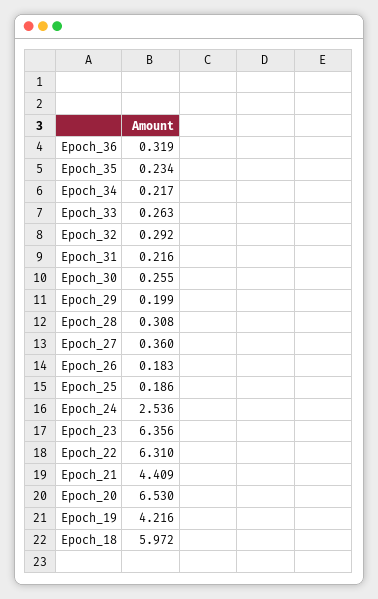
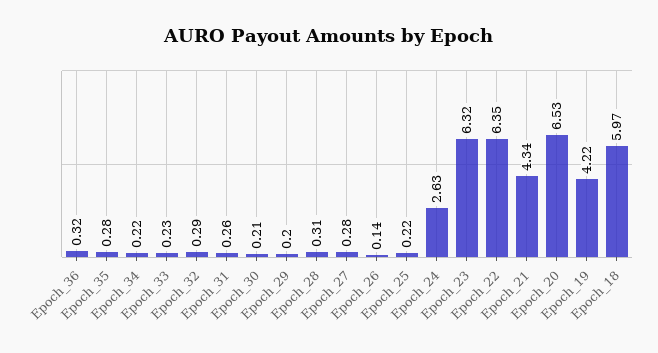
  {
    "Epoch_36": 0.319,
-   "Epoch_35": 0.234,
+   "Epoch_35": 0.28,
    "Epoch_34": 0.217,
-   "Epoch_33": 0.263,
+   "Epoch_33": 0.23,
    "Epoch_32": 0.292,
-   "Epoch_31": 0.216,
+   "Epoch_31": 0.26,
-   "Epoch_30": 0.255,
+   "Epoch_30": 0.21,
    "Epoch_29": 0.199,
    "Epoch_28": 0.308,
-   "Epoch_27": 0.36,
+   "Epoch_27": 0.28,
-   "Epoch_26": 0.183,
+   "Epoch_26": 0.14,
-   "Epoch_25": 0.186,
+   "Epoch_25": 0.22,
-   "Epoch_24": 2.536,
+   "Epoch_24": 2.63,
-   "Epoch_23": 6.356,
+   "Epoch_23": 6.32,
-   "Epoch_22": 6.31,
+   "Epoch_22": 6.35,
-   "Epoch_21": 4.409,
+   "Epoch_21": 4.34,
    "Epoch_20": 6.53,
    "Epoch_19": 4.216,
    "Epoch_18": 5.972
  }

